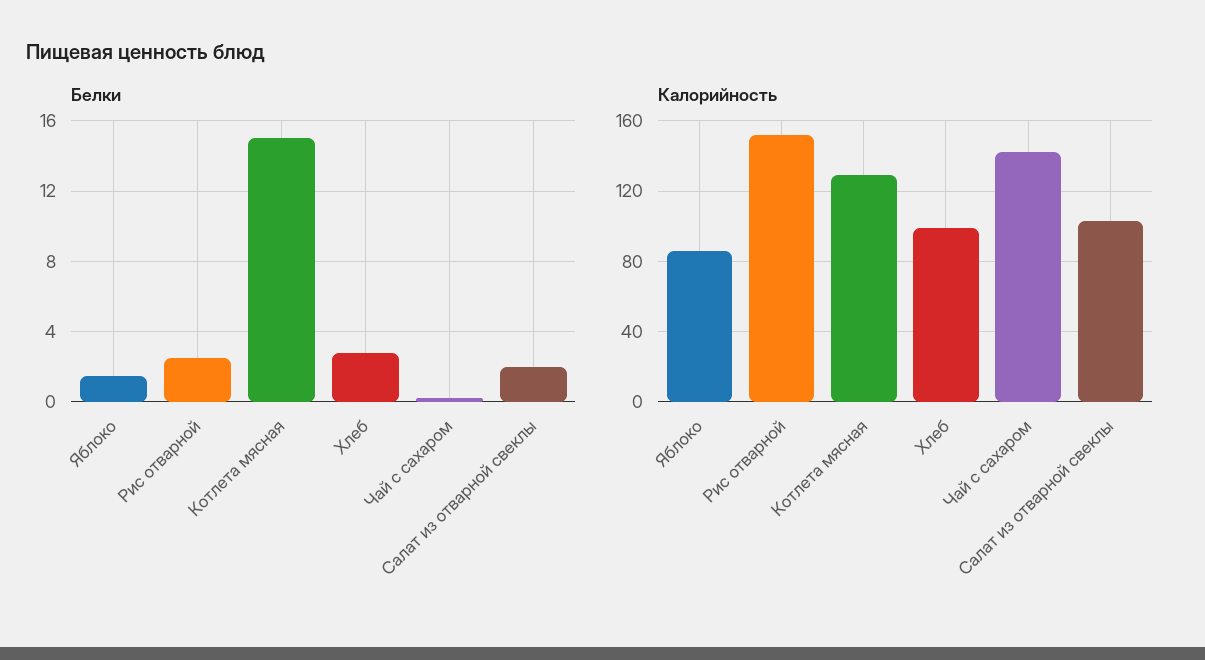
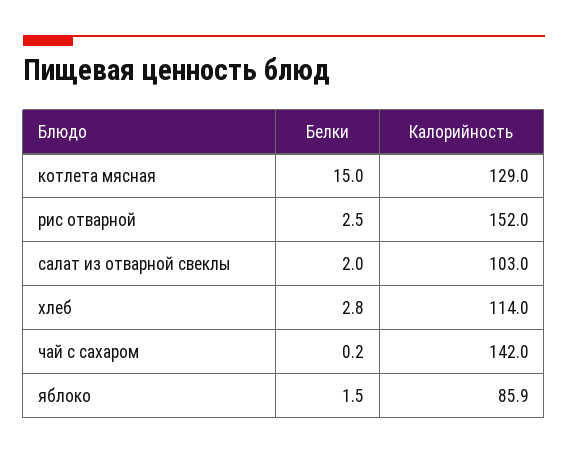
  {
    "Белки": {
      "Яблоко": 1.5,
      "Рис отварной": 2.5,
      "Котлета мясная": 15,
      "Хлеб": 2.8,
      "Чай с сахаром": 0.2,
      "Салат из отварной свеклы": 2
    },
    "Калорийность": {
      "Яблоко": 85.9,
      "Рис отварной": 152,
      "Котлета мясная": 129,
-     "Хлеб": 100,
+     "Хлеб": 114,
      "Чай с сахаром": 142,
      "Салат из отварной свеклы": 103
    }
  }

